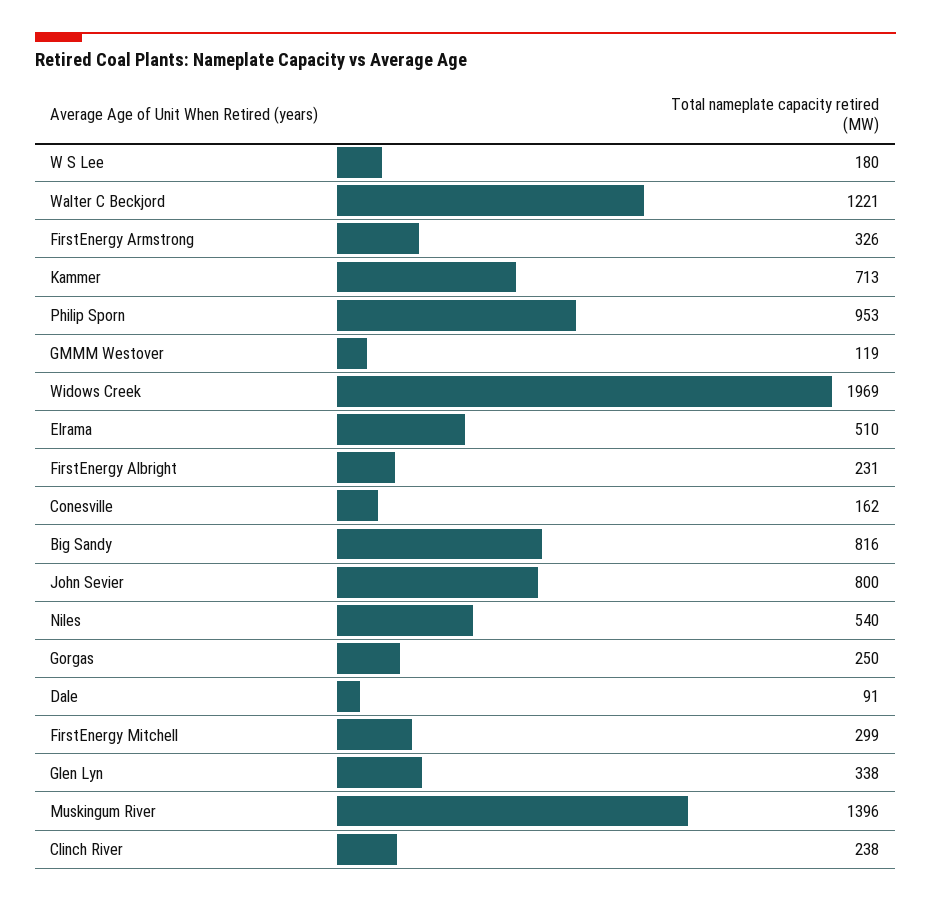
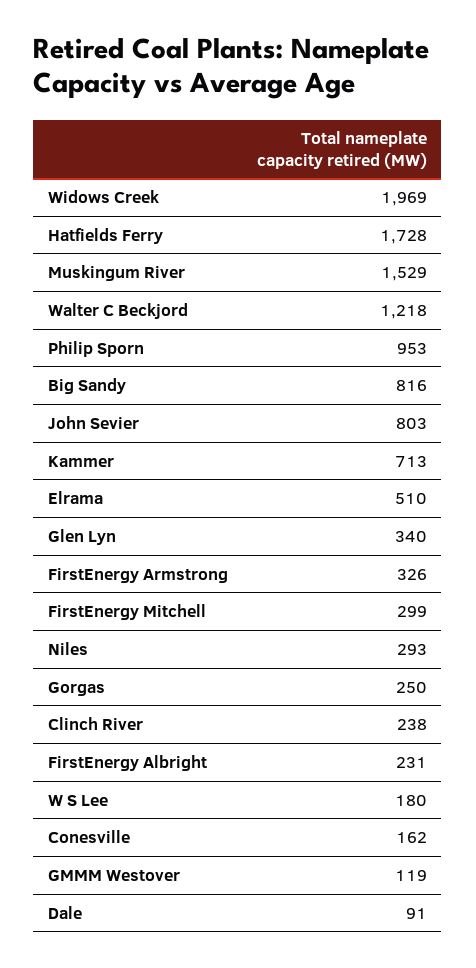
  {
    "W S Lee": 180,
-   "Walter C Beckjord": 1221,
+   "Walter C Beckjord": 1218,
    "FirstEnergy Armstrong": 326,
    "Kammer": 713,
    "Philip Sporn": 953,
    "GMMM Westover": 119,
    "Widows Creek": 1969,
    "Elrama": 510,
    "FirstEnergy Albright": 231,
    "Conesville": 162,
    "Big Sandy": 816,
-   "John Sevier": 800,
+   "John Sevier": 803,
-   "Niles": 540,
+   "Niles": 293,
    "Gorgas": 250,
    "Dale": 91,
    "FirstEnergy Mitchell": 299,
-   "Glen Lyn": 338,
+   "Glen Lyn": 340,
-   "Muskingum River": 1396,
+   "Muskingum River": 1529,
-   "Clinch River": 238
+   "Clinch River": 238,
+   "Hatfields Ferry": 1728
  }

